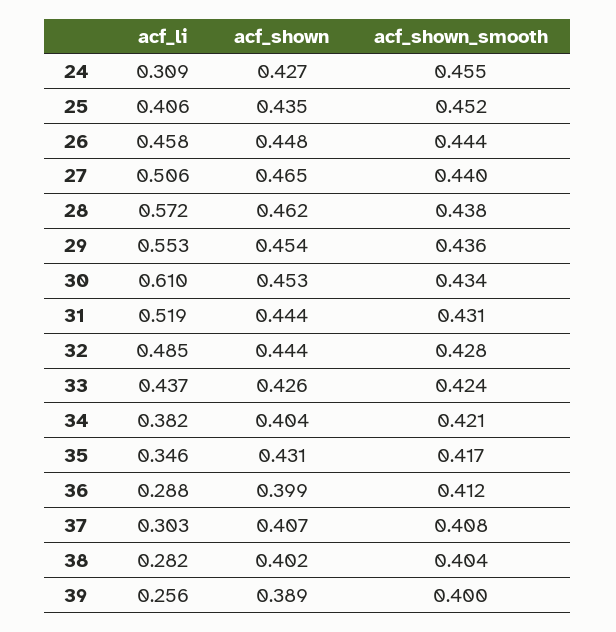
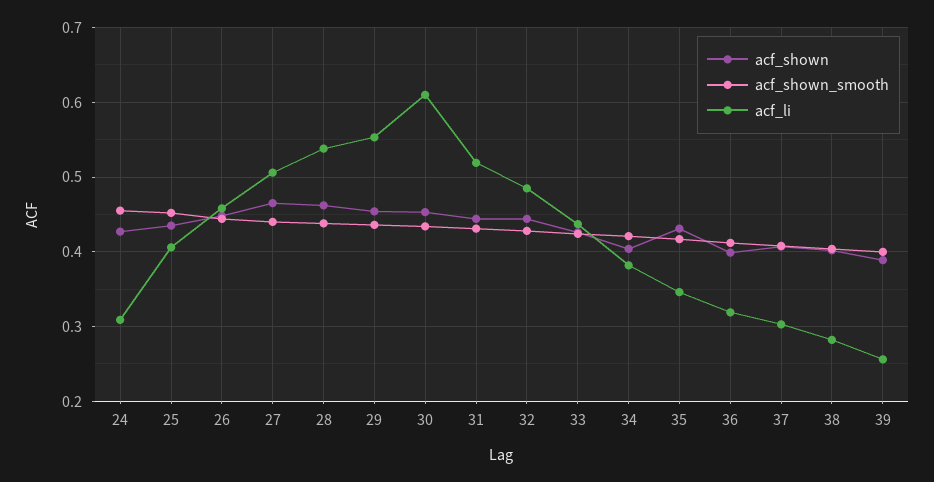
  {
    "acf_li": {
      "24": 0.309,
      "25": 0.406,
      "26": 0.458,
      "27": 0.506,
-     "28": 0.572,
+     "28": 0.54,
      "29": 0.553,
      "30": 0.61,
      "31": 0.519,
      "32": 0.485,
      "33": 0.437,
      "34": 0.382,
      "35": 0.346,
-     "36": 0.288,
+     "36": 0.32,
      "37": 0.303,
      "38": 0.282,
      "39": 0.256
    },
    "acf_shown": {
      "24": 0.427,
      "25": 0.435,
      "26": 0.448,
      "27": 0.465,
      "28": 0.462,
      "29": 0.454,
      "30": 0.453,
      "31": 0.444,
      "32": 0.444,
      "33": 0.426,
      "34": 0.404,
      "35": 0.431,
      "36": 0.399,
      "37": 0.407,
      "38": 0.402,
      "39": 0.389
    },
    "acf_shown_smooth": {
      "24": 0.455,
      "25": 0.452,
      "26": 0.444,
      "27": 0.44,
      "28": 0.438,
      "29": 0.436,
      "30": 0.434,
      "31": 0.431,
      "32": 0.428,
      "33": 0.424,
      "34": 0.421,
      "35": 0.417,
      "36": 0.412,
      "37": 0.408,
      "38": 0.404,
      "39": 0.4
    }
  }

